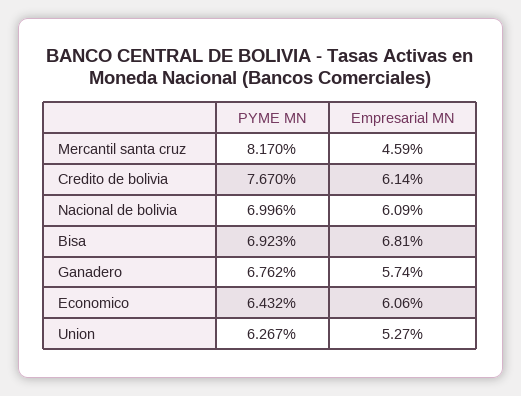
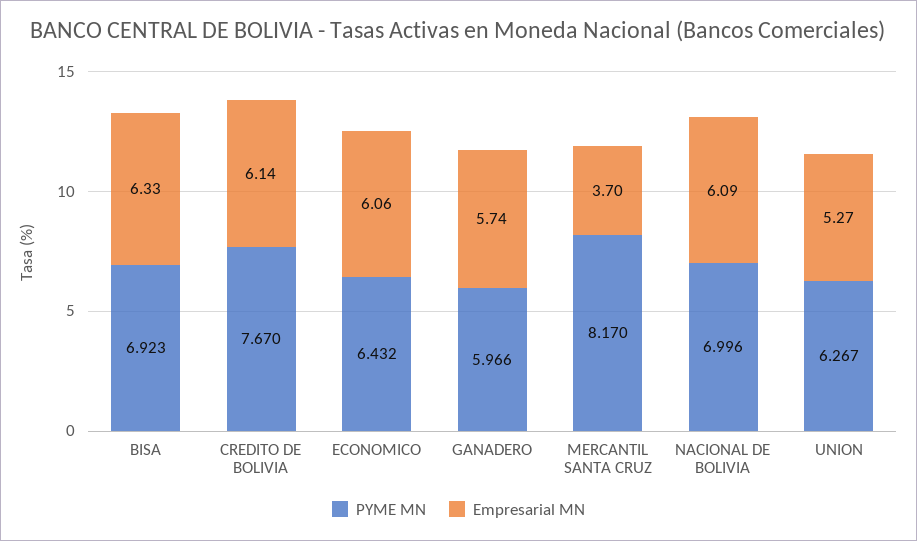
  {
    "PYME MN": {
      "Mercantil santa cruz": 8.17,
      "Credito de bolivia": 7.67,
      "Nacional de bolivia": 6.996,
      "Bisa": 6.923,
-     "Ganadero": 6.762,
+     "Ganadero": 5.966,
      "Economico": 6.432,
      "Union": 6.267
    },
    "Empresarial MN": {
-     "Mercantil santa cruz": 4.59,
+     "Mercantil santa cruz": 3.7,
      "Credito de bolivia": 6.14,
      "Nacional de bolivia": 6.09,
-     "Bisa": 6.81,
+     "Bisa": 6.33,
      "Ganadero": 5.74,
      "Economico": 6.06,
      "Union": 5.27
    }
  }

